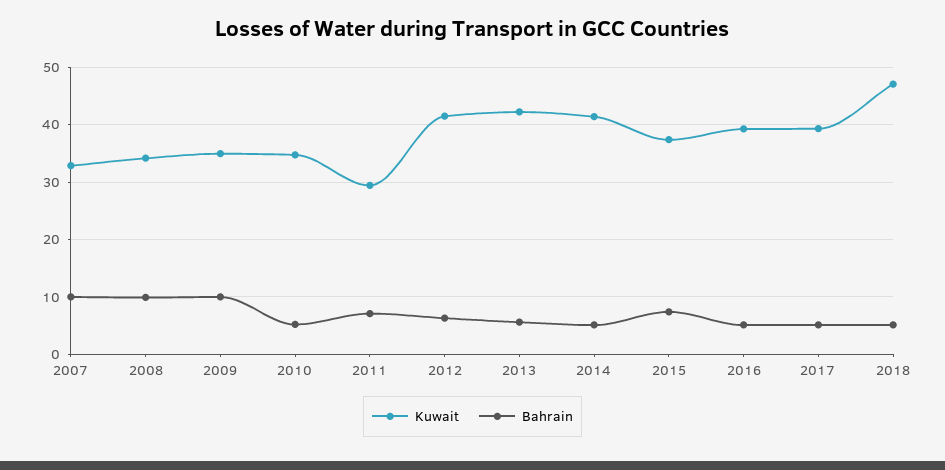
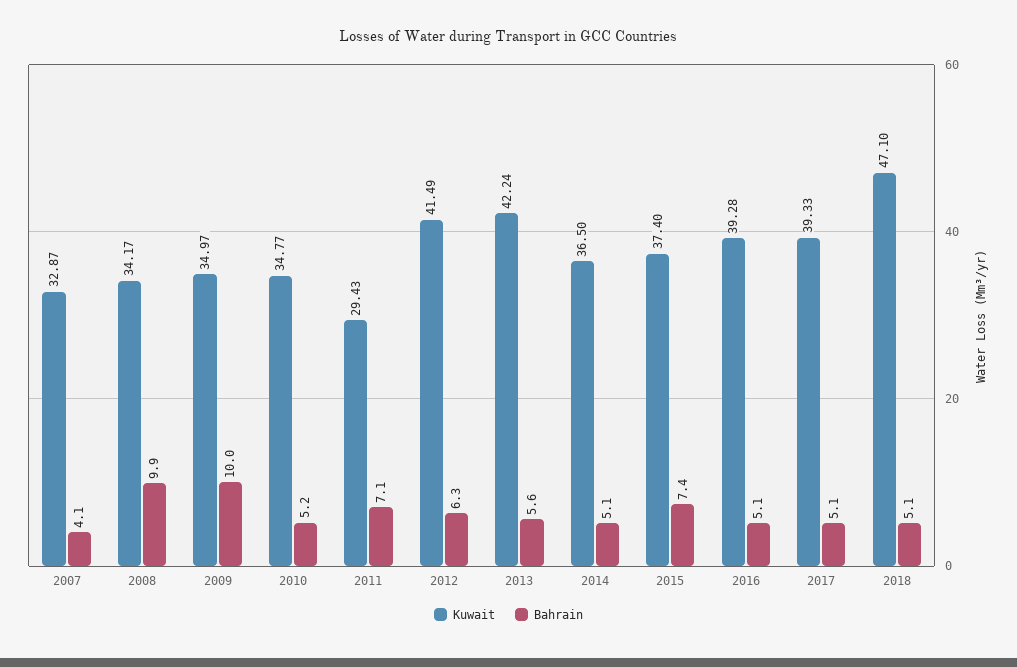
  {
    "Kuwait": {
      "2007": 32.87,
      "2008": 34.17,
      "2009": 34.97,
      "2010": 34.77,
      "2011": 29.43,
      "2012": 41.49,
      "2013": 42.24,
-     "2014": 42,
+     "2014": 36.5,
      "2015": 37.4,
      "2016": 39.28,
      "2017": 39.33,
      "2018": 47.1
    },
    "Bahrain": {
-     "2007": 10,
+     "2007": 4.1,
      "2008": 9.9,
      "2009": 10,
      "2010": 5.2,
      "2011": 7.1,
      "2012": 6.3,
      "2013": 5.6,
      "2014": 5.1,
      "2015": 7.4,
      "2016": 5.1,
      "2017": 5.1,
      "2018": 5.1
    }
  }

